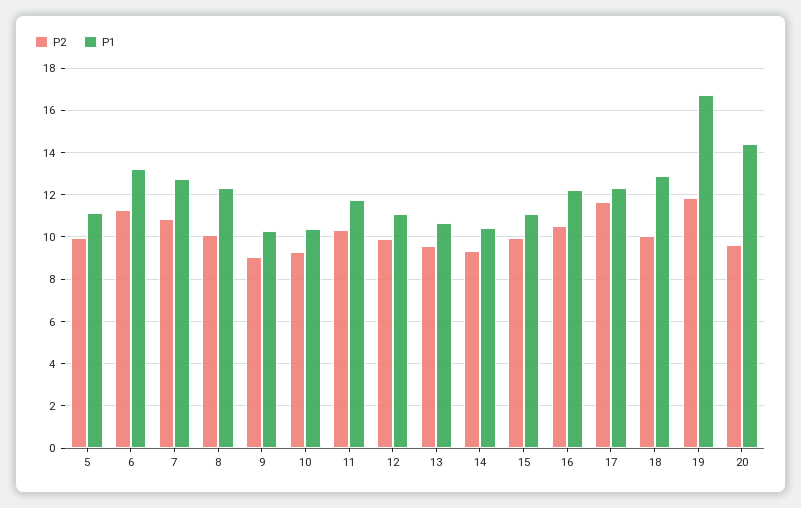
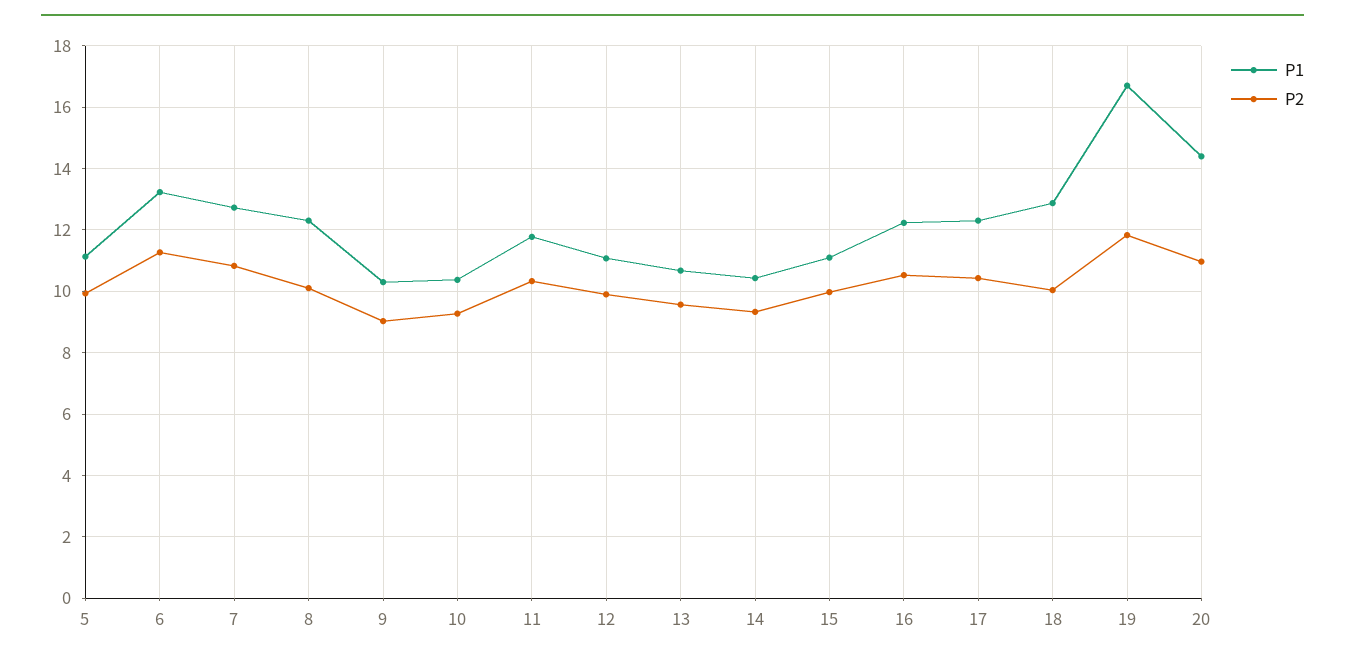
  {
    "P2": {
      "5": 10,
      "6": 11.2,
      "7": 10.8,
      "8": 10.2,
      "9": 9,
      "10": 9.2,
      "11": 10.4,
      "12": 10,
      "13": 9.6,
      "14": 9.4,
      "15": 10,
      "16": 10.6,
-     "17": 11.5,
+     "17": 10.4,
      "18": 10,
      "19": 11.8,
-     "20": 9.5
+     "20": 11
    },
    "P1": {
      "5": 11.2,
      "6": 13.2,
      "7": 12.8,
      "8": 12.4,
      "9": 10.4,
      "10": 10.4,
      "11": 11.8,
      "12": 11,
      "13": 10.6,
      "14": 10.4,
      "15": 11.2,
      "16": 12.2,
      "17": 12.4,
      "18": 12.8,
      "19": 16.8,
      "20": 14.4
    }
  }

